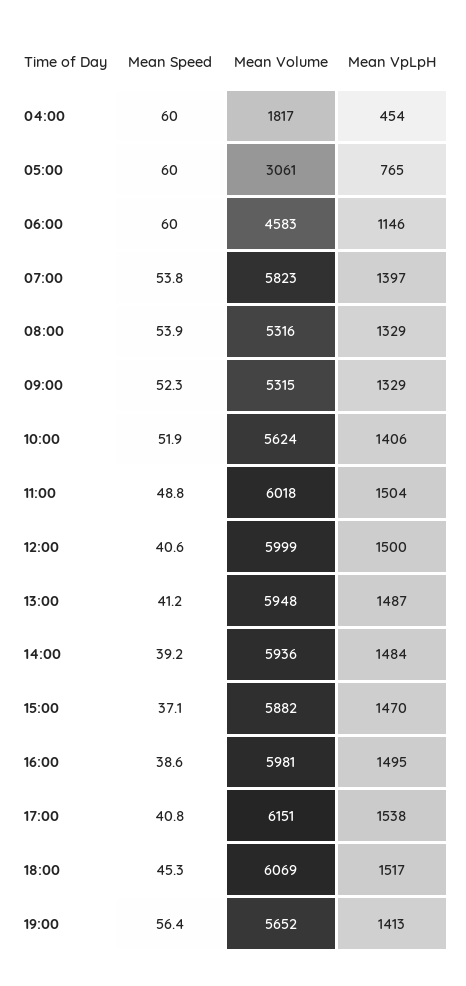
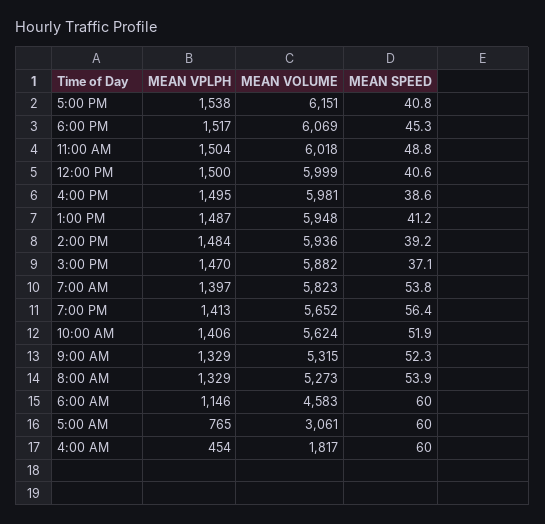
  {
    "Mean Speed": {
      "04:00": 60,
      "05:00": 60,
      "06:00": 60,
      "07:00": 53.8,
      "08:00": 53.9,
      "09:00": 52.3,
      "10:00": 51.9,
      "11:00": 48.8,
      "12:00": 40.6,
      "13:00": 41.2,
      "14:00": 39.2,
      "15:00": 37.1,
      "16:00": 38.6,
      "17:00": 40.8,
      "18:00": 45.3,
      "19:00": 56.4
    },
    "Mean Volume": {
      "04:00": 1817,
      "05:00": 3061,
      "06:00": 4583,
      "07:00": 5823,
-     "08:00": 5316,
+     "08:00": 5273,
      "09:00": 5315,
      "10:00": 5624,
      "11:00": 6018,
      "12:00": 5999,
      "13:00": 5948,
      "14:00": 5936,
      "15:00": 5882,
      "16:00": 5981,
      "17:00": 6151,
      "18:00": 6069,
      "19:00": 5652
    },
    "Mean VpLpH": {
      "04:00": 454,
      "05:00": 765,
      "06:00": 1146,
      "07:00": 1397,
      "08:00": 1329,
      "09:00": 1329,
      "10:00": 1406,
      "11:00": 1504,
      "12:00": 1500,
      "13:00": 1487,
      "14:00": 1484,
      "15:00": 1470,
      "16:00": 1495,
      "17:00": 1538,
      "18:00": 1517,
      "19:00": 1413
    }
  }

